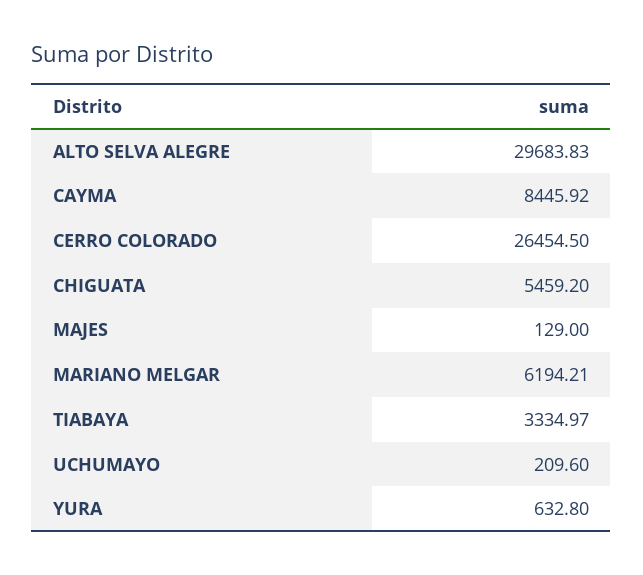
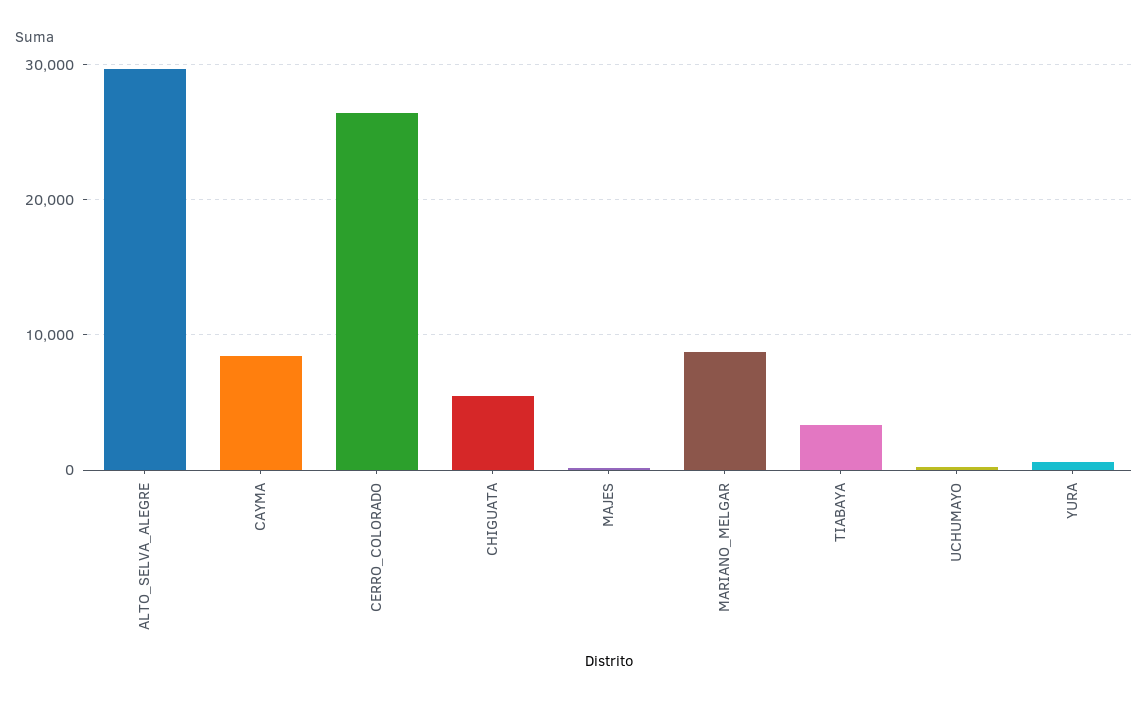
  {
    "ALTO SELVA ALEGRE": 29683.83,
    "CAYMA": 8445.92,
    "CERRO COLORADO": 26454.5,
    "CHIGUATA": 5459.2,
    "MAJES": 129,
-   "MARIANO MELGAR": 6194.21,
+   "MARIANO MELGAR": 9000,
    "TIABAYA": 3334.97,
    "UCHUMAYO": 209.6,
    "YURA": 632.8
  }

